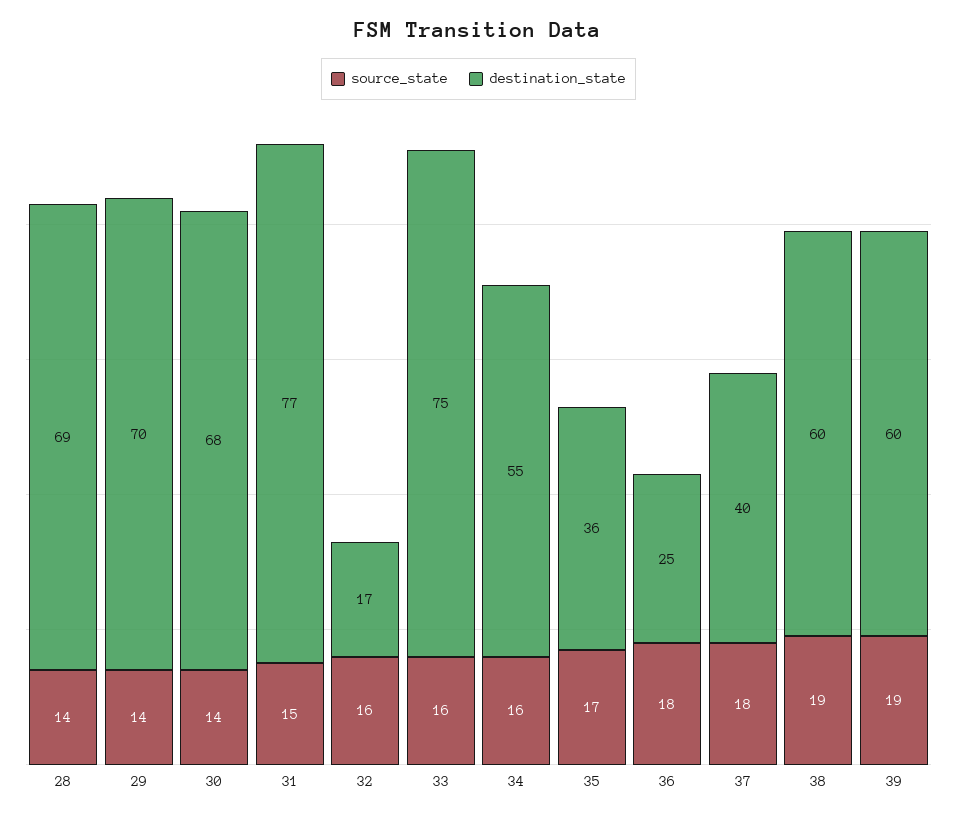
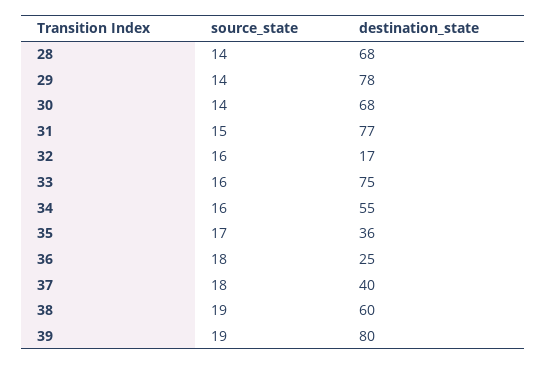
  {
    "source_state": {
      "28": 14,
      "29": 14,
      "30": 14,
      "31": 15,
      "32": 16,
      "33": 16,
      "34": 16,
      "35": 17,
      "36": 18,
      "37": 18,
      "38": 19,
      "39": 19
    },
    "destination_state": {
-     "28": 69,
+     "28": 68,
-     "29": 70,
+     "29": 78,
      "30": 68,
      "31": 77,
      "32": 17,
      "33": 75,
      "34": 55,
      "35": 36,
      "36": 25,
      "37": 40,
      "38": 60,
-     "39": 60
+     "39": 80
    }
  }

